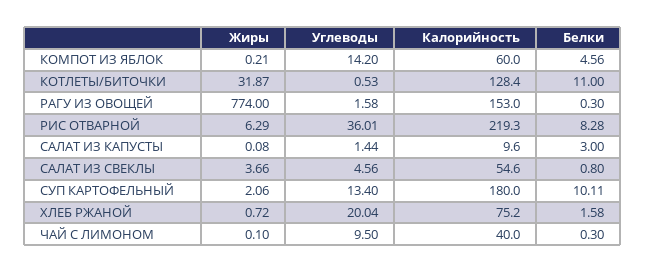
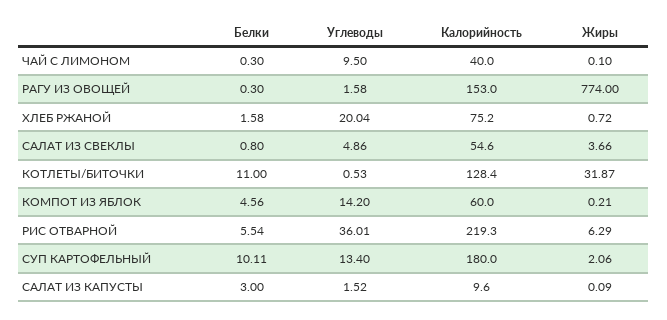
  {
    "Жиры": {
      "КОМПОТ ИЗ ЯБЛОК": 0.21,
      "КОТЛЕТЫ/БИТОЧКИ": 31.87,
      "РАГУ ИЗ ОВОЩЕЙ": 774,
      "РИС ОТВАРНОЙ": 6.29,
-     "САЛАТ ИЗ КАПУСТЫ": 0.08,
+     "САЛАТ ИЗ КАПУСТЫ": 0.09,
      "САЛАТ ИЗ СВЕКЛЫ": 3.66,
      "СУП КАРТОФЕЛЬНЫЙ": 2.06,
      "ХЛЕБ РЖАНОЙ": 0.72,
      "ЧАЙ С ЛИМОНОМ": 0.1
    },
    "Углеводы": {
      "КОМПОТ ИЗ ЯБЛОК": 14.2,
      "КОТЛЕТЫ/БИТОЧКИ": 0.53,
      "РАГУ ИЗ ОВОЩЕЙ": 1.58,
      "РИС ОТВАРНОЙ": 36.01,
-     "САЛАТ ИЗ КАПУСТЫ": 1.44,
+     "САЛАТ ИЗ КАПУСТЫ": 1.52,
-     "САЛАТ ИЗ СВЕКЛЫ": 4.56,
+     "САЛАТ ИЗ СВЕКЛЫ": 4.86,
      "СУП КАРТОФЕЛЬНЫЙ": 13.4,
      "ХЛЕБ РЖАНОЙ": 20.04,
      "ЧАЙ С ЛИМОНОМ": 9.5
    },
    "Калорийность": {
      "КОМПОТ ИЗ ЯБЛОК": 60,
      "КОТЛЕТЫ/БИТОЧКИ": 128.4,
      "РАГУ ИЗ ОВОЩЕЙ": 153,
      "РИС ОТВАРНОЙ": 219.3,
      "САЛАТ ИЗ КАПУСТЫ": 9.6,
      "САЛАТ ИЗ СВЕКЛЫ": 54.6,
      "СУП КАРТОФЕЛЬНЫЙ": 180,
      "ХЛЕБ РЖАНОЙ": 75.2,
      "ЧАЙ С ЛИМОНОМ": 40
    },
    "Белки": {
      "КОМПОТ ИЗ ЯБЛОК": 4.56,
      "КОТЛЕТЫ/БИТОЧКИ": 11,
      "РАГУ ИЗ ОВОЩЕЙ": 0.3,
-     "РИС ОТВАРНОЙ": 8.28,
+     "РИС ОТВАРНОЙ": 5.54,
      "САЛАТ ИЗ КАПУСТЫ": 3,
      "САЛАТ ИЗ СВЕКЛЫ": 0.8,
      "СУП КАРТОФЕЛЬНЫЙ": 10.11,
      "ХЛЕБ РЖАНОЙ": 1.58,
      "ЧАЙ С ЛИМОНОМ": 0.3
    }
  }

